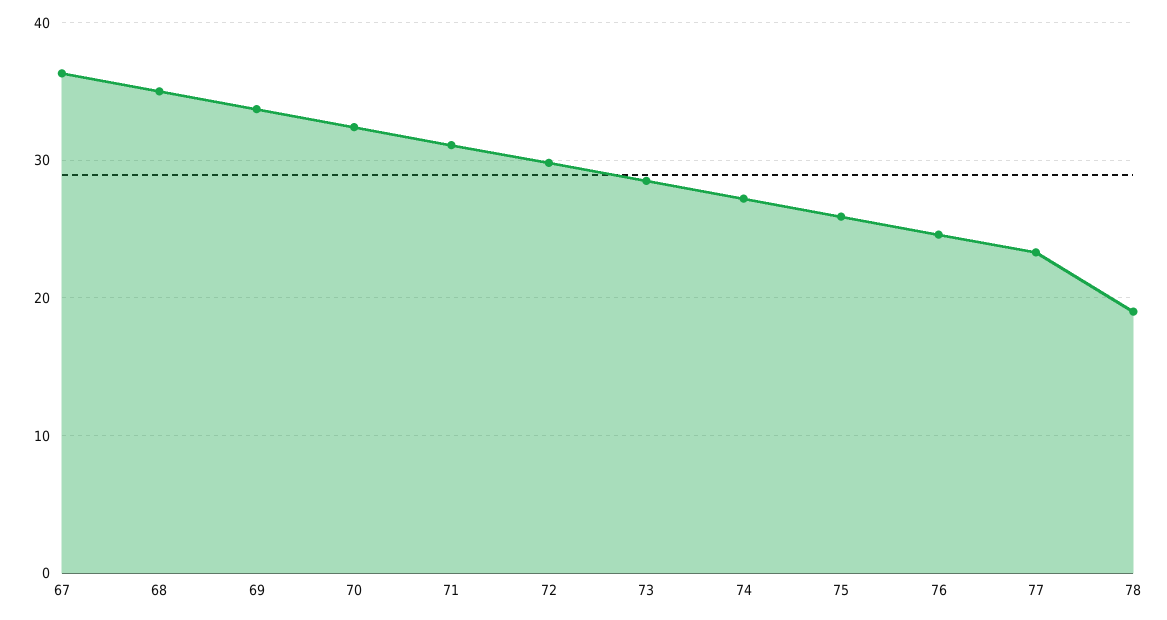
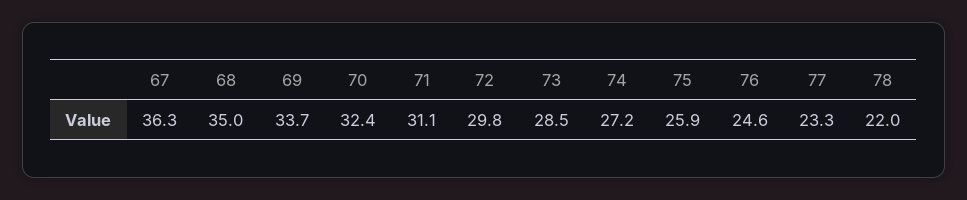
  {
    "67": 36.3,
    "68": 35,
    "69": 33.7,
    "70": 32.4,
    "71": 31.1,
    "72": 29.8,
    "73": 28.5,
    "74": 27.2,
    "75": 25.9,
    "76": 24.6,
    "77": 23.3,
-   "78": 19
+   "78": 22
  }

